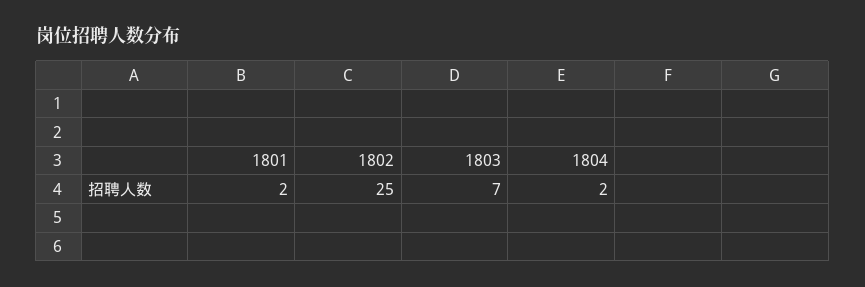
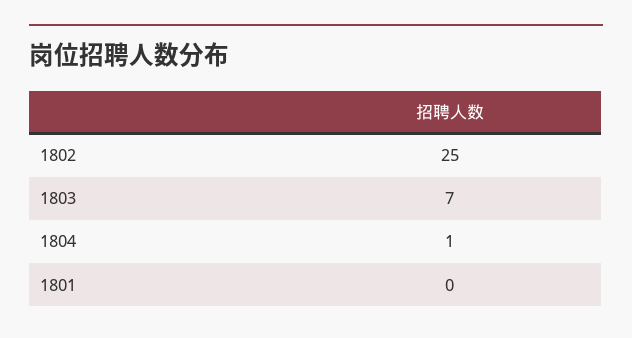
  {
-   "1801": 2,
+   "1801": 0,
    "1802": 25,
    "1803": 7,
-   "1804": 2
+   "1804": 1
  }

